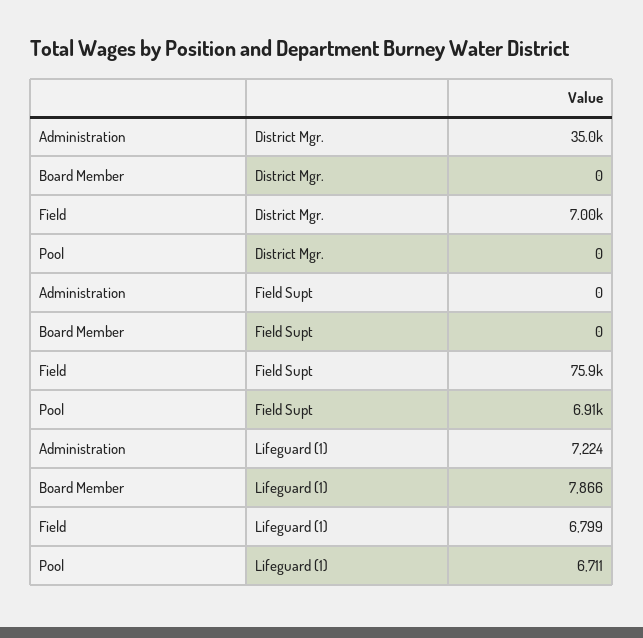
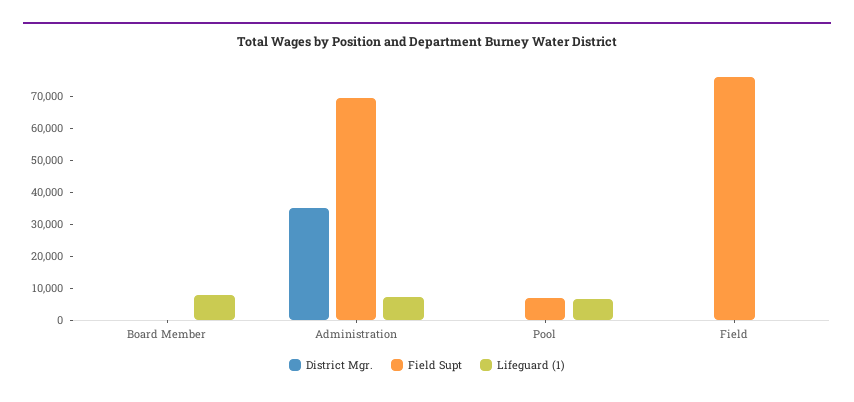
  {
    "District Mgr.": {
      "Administration": 35000,
      "Board Member": 0,
-     "Field": 7000,
+     "Field": 0,
      "Pool": 0
    },
    "Field Supt": {
-     "Administration": 0,
+     "Administration": 70000,
      "Board Member": 0,
      "Field": 75900,
      "Pool": 6910
    },
    "Lifeguard (1)": {
      "Administration": 7224,
      "Board Member": 7866,
-     "Field": 6799,
+     "Field": 0,
      "Pool": 6711
    }
  }

